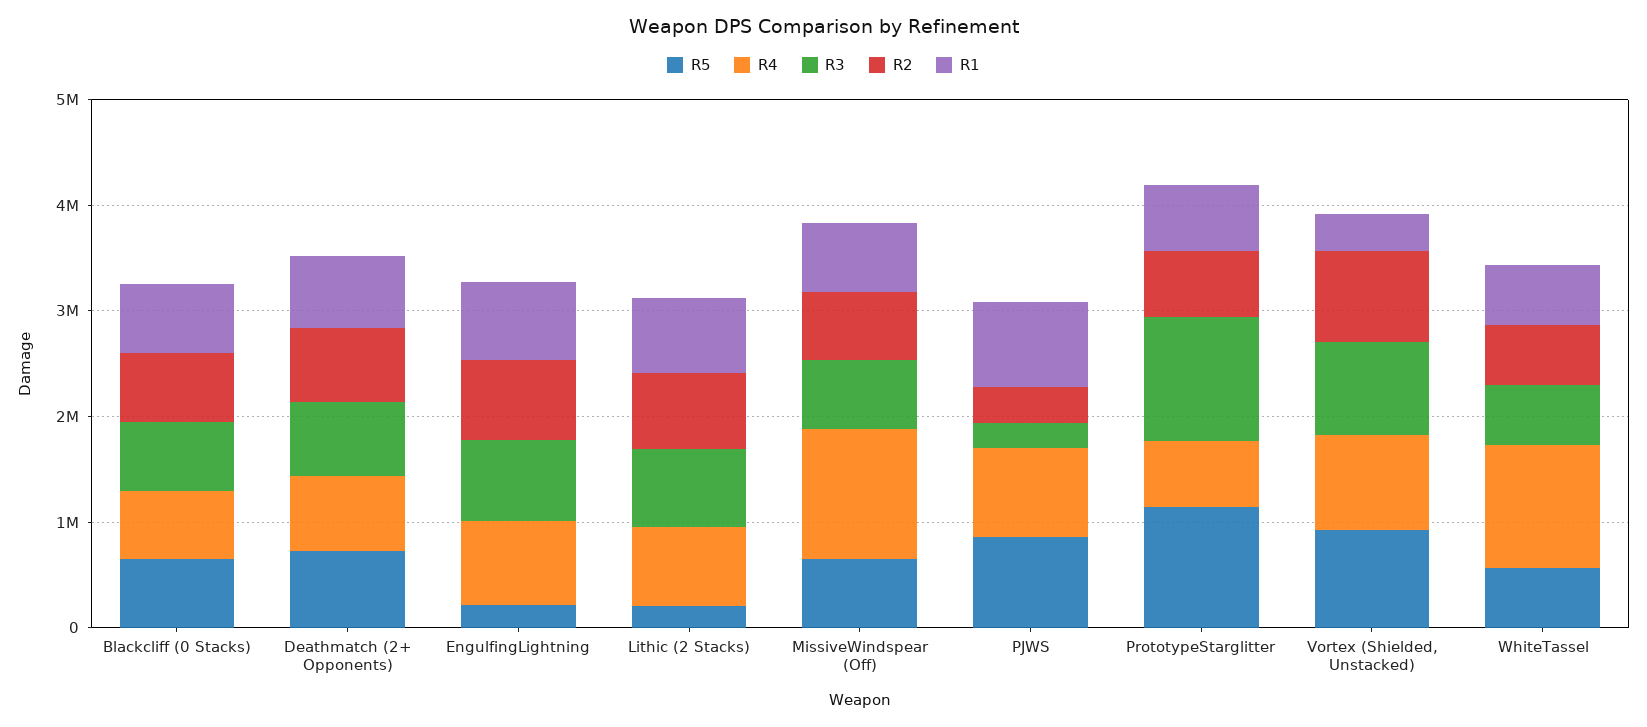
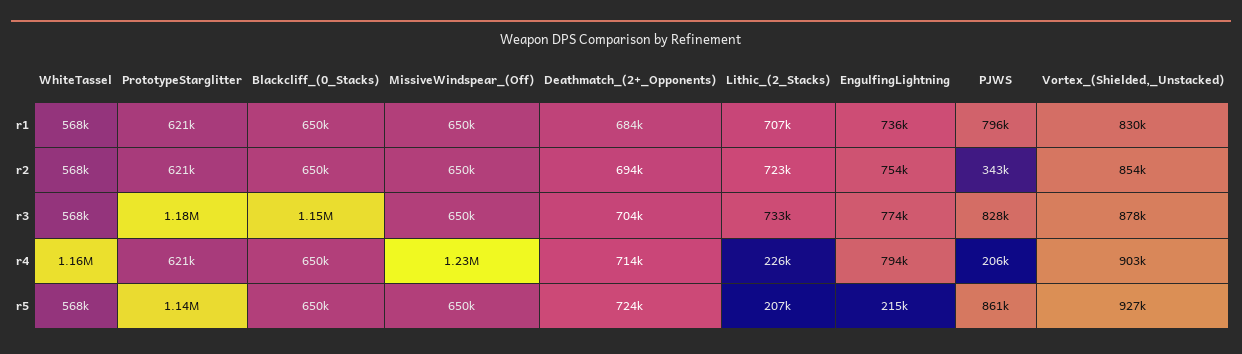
  {
    "R5": {
      "Blackcliff (0 Stacks)": 650000,
      "Deathmatch (2+ Opponents)": 724000,
      "EngulfingLightning": 215000,
      "Lithic (2 Stacks)": 207000,
      "MissiveWindspear (Off)": 650000,
      "PJWS": 861000,
      "PrototypeStarglitter": 1140000,
      "Vortex (Shielded, Unstacked)": 927000,
      "WhiteTassel": 568000
    },
    "R4": {
      "Blackcliff (0 Stacks)": 650000,
      "Deathmatch (2+ Opponents)": 714000,
      "EngulfingLightning": 794000,
-     "Lithic (2 Stacks)": 800000,
+     "Lithic (2 Stacks)": 226000,
      "MissiveWindspear (Off)": 1230000,
-     "PJWS": 800000,
+     "PJWS": 206000,
      "PrototypeStarglitter": 621000,
      "Vortex (Shielded, Unstacked)": 903000,
      "WhiteTassel": 1160000
    },
    "R3": {
-     "Blackcliff (0 Stacks)": 600000,
+     "Blackcliff (0 Stacks)": 1150000,
      "Deathmatch (2+ Opponents)": 704000,
      "EngulfingLightning": 774000,
      "Lithic (2 Stacks)": 733000,
      "MissiveWindspear (Off)": 650000,
-     "PJWS": 200000,
+     "PJWS": 828000,
      "PrototypeStarglitter": 1180000,
      "Vortex (Shielded, Unstacked)": 878000,
      "WhiteTassel": 568000
    },
    "R2": {
      "Blackcliff (0 Stacks)": 650000,
      "Deathmatch (2+ Opponents)": 694000,
      "EngulfingLightning": 754000,
      "Lithic (2 Stacks)": 723000,
      "MissiveWindspear (Off)": 650000,
      "PJWS": 343000,
      "PrototypeStarglitter": 621000,
      "Vortex (Shielded, Unstacked)": 854000,
      "WhiteTassel": 568000
    },
    "R1": {
      "Blackcliff (0 Stacks)": 650000,
      "Deathmatch (2+ Opponents)": 684000,
      "EngulfingLightning": 736000,
      "Lithic (2 Stacks)": 707000,
      "MissiveWindspear (Off)": 650000,
      "PJWS": 796000,
      "PrototypeStarglitter": 621000,
-     "Vortex (Shielded, Unstacked)": 400000,
+     "Vortex (Shielded, Unstacked)": 830000,
      "WhiteTassel": 568000
    }
  }

